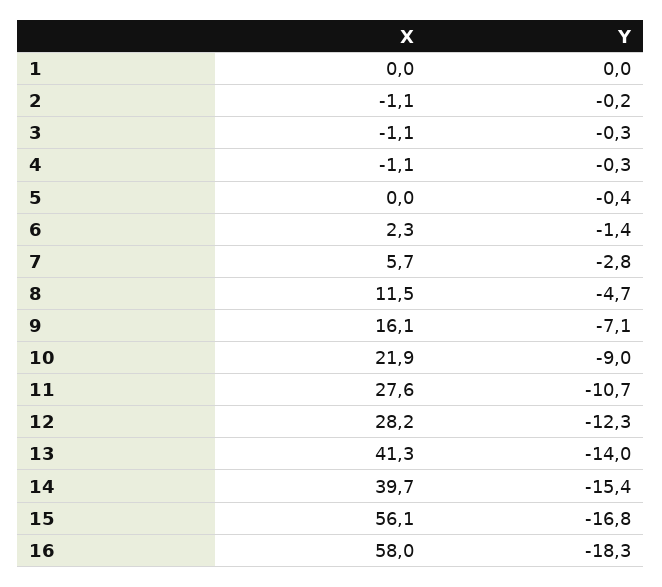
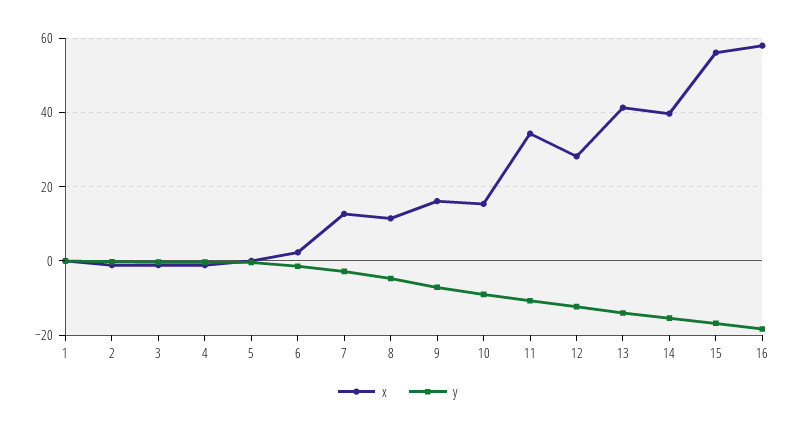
  {
    "X": {
      "1": 0,
      "2": -1.1,
      "3": -1.1,
      "4": -1.1,
      "5": 0,
      "6": 2.3,
-     "7": 5.7,
+     "7": 12,
      "8": 11.5,
      "9": 16.1,
-     "10": 21.9,
+     "10": 16,
-     "11": 27.6,
+     "11": 34,
      "12": 28.2,
      "13": 41.3,
      "14": 39.7,
      "15": 56.1,
      "16": 58
    },
    "Y": {
      "1": 0,
      "2": -0.2,
      "3": -0.3,
      "4": -0.3,
      "5": -0.4,
      "6": -1.4,
      "7": -2.8,
      "8": -4.7,
      "9": -7.1,
      "10": -9,
      "11": -10.7,
      "12": -12.3,
      "13": -14,
      "14": -15.4,
      "15": -16.8,
      "16": -18.3
    }
  }

